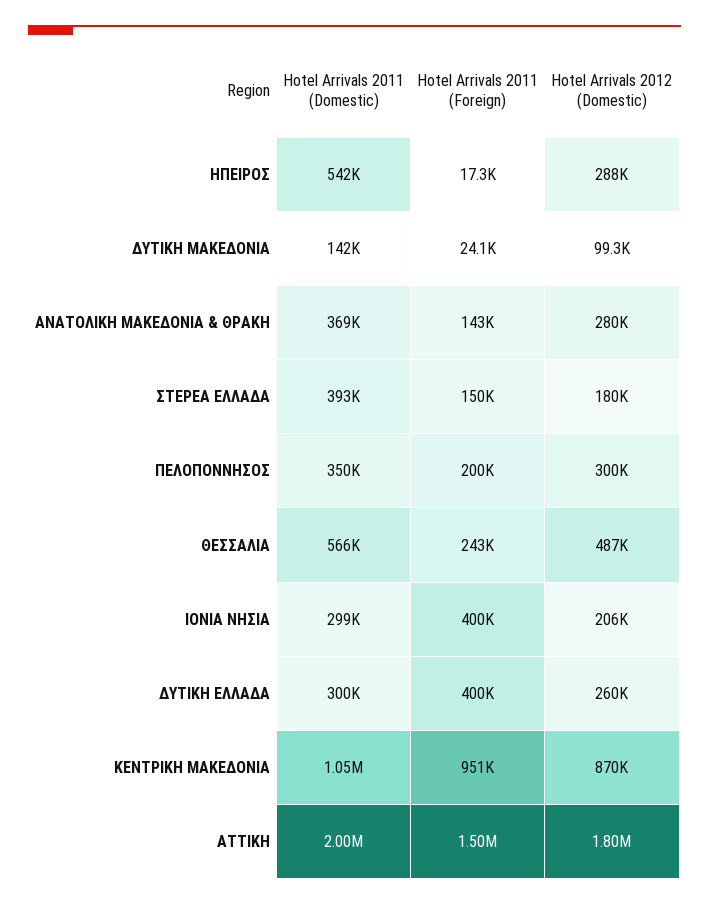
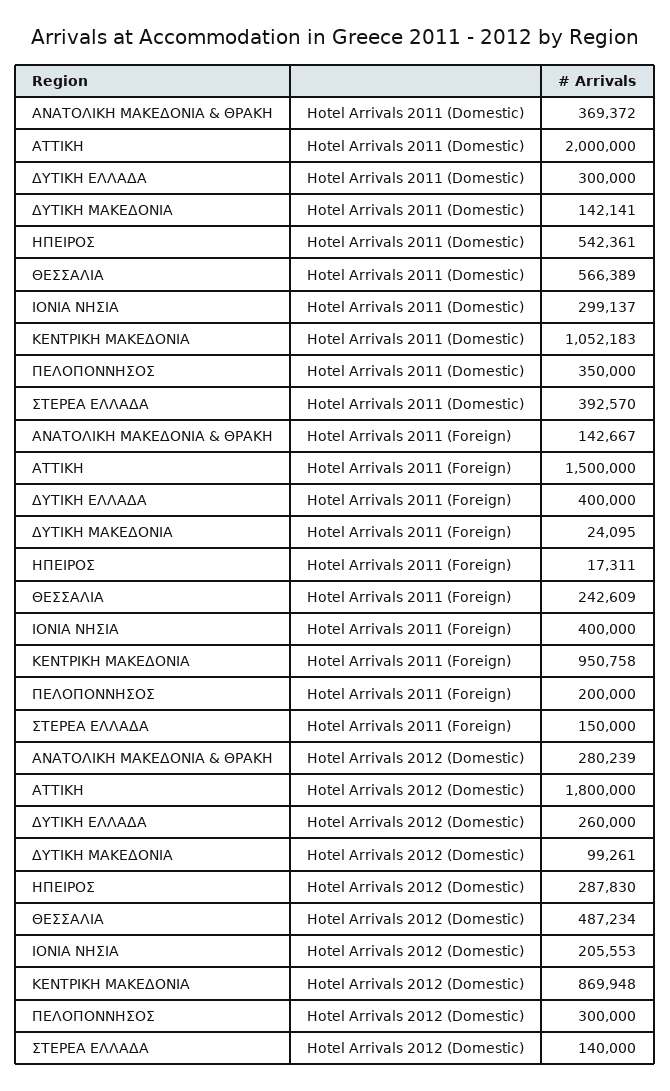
  {
    "Hotel Arrivals 2011 (Domestic)": {
      "ΗΠΕΙΡΟΣ": 542361,
      "ΔΥΤΙΚΗ ΜΑΚΕΔΟΝΙΑ": 142141,
      "ΑΝΑΤΟΛΙΚΗ ΜΑΚΕΔΟΝΙΑ & ΘΡΑΚΗ": 369372,
      "ΣΤΕΡΕΑ ΕΛΛΑΔΑ": 392570,
      "ΠΕΛΟΠΟΝΝΗΣΟΣ": 350000,
      "ΘΕΣΣΑΛΙΑ": 566389,
      "ΙΟΝΙΑ ΝΗΣΙΑ": 299137,
      "ΔΥΤΙΚΗ ΕΛΛΑΔΑ": 300000,
      "ΚΕΝΤΡΙΚΗ ΜΑΚΕΔΟΝΙΑ": 1052183,
      "ΑΤΤΙΚΗ": 2000000
    },
    "Hotel Arrivals 2011 (Foreign)": {
      "ΗΠΕΙΡΟΣ": 17311,
      "ΔΥΤΙΚΗ ΜΑΚΕΔΟΝΙΑ": 24095,
      "ΑΝΑΤΟΛΙΚΗ ΜΑΚΕΔΟΝΙΑ & ΘΡΑΚΗ": 142667,
      "ΣΤΕΡΕΑ ΕΛΛΑΔΑ": 150000,
      "ΠΕΛΟΠΟΝΝΗΣΟΣ": 200000,
      "ΘΕΣΣΑΛΙΑ": 242609,
      "ΙΟΝΙΑ ΝΗΣΙΑ": 400000,
      "ΔΥΤΙΚΗ ΕΛΛΑΔΑ": 400000,
      "ΚΕΝΤΡΙΚΗ ΜΑΚΕΔΟΝΙΑ": 950758,
      "ΑΤΤΙΚΗ": 1500000
    },
    "Hotel Arrivals 2012 (Domestic)": {
      "ΗΠΕΙΡΟΣ": 287830,
      "ΔΥΤΙΚΗ ΜΑΚΕΔΟΝΙΑ": 99261,
      "ΑΝΑΤΟΛΙΚΗ ΜΑΚΕΔΟΝΙΑ & ΘΡΑΚΗ": 280239,
-     "ΣΤΕΡΕΑ ΕΛΛΑΔΑ": 180000,
+     "ΣΤΕΡΕΑ ΕΛΛΑΔΑ": 140000,
      "ΠΕΛΟΠΟΝΝΗΣΟΣ": 300000,
      "ΘΕΣΣΑΛΙΑ": 487234,
      "ΙΟΝΙΑ ΝΗΣΙΑ": 205553,
      "ΔΥΤΙΚΗ ΕΛΛΑΔΑ": 260000,
      "ΚΕΝΤΡΙΚΗ ΜΑΚΕΔΟΝΙΑ": 869948,
      "ΑΤΤΙΚΗ": 1800000
    }
  }

